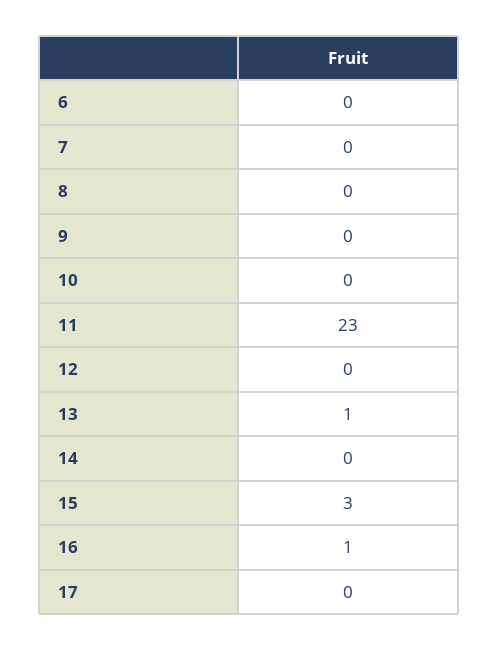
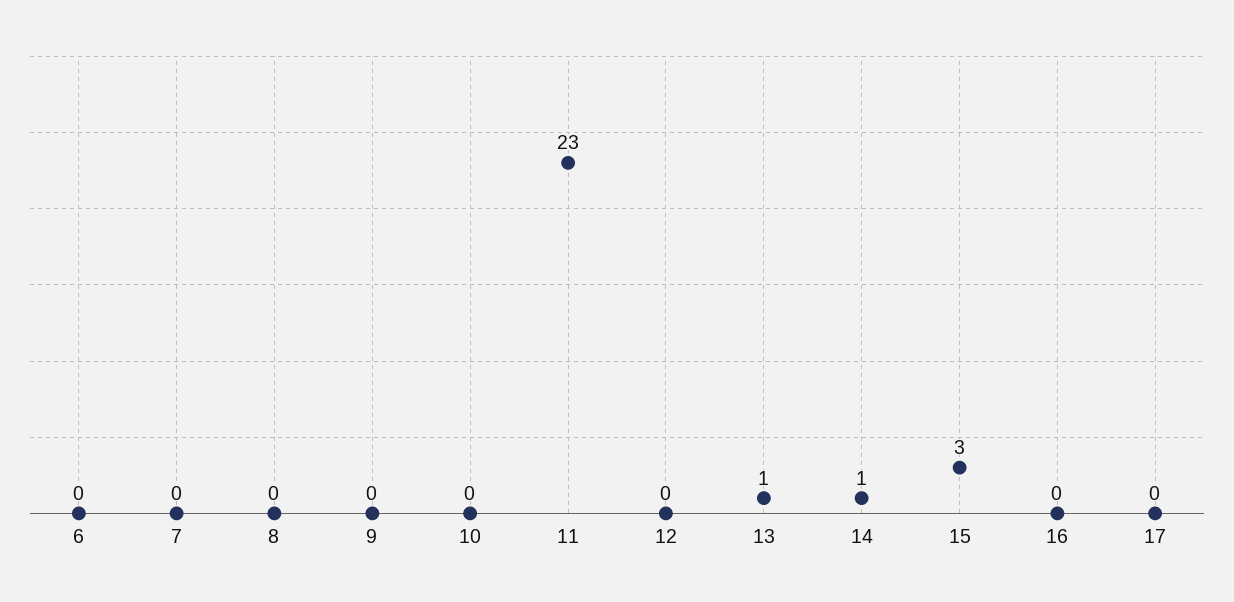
  {
    "6": 0,
    "7": 0,
    "8": 0,
    "9": 0,
    "10": 0,
    "11": 23,
    "12": 0,
    "13": 1,
-   "14": 0,
+   "14": 1,
    "15": 3,
-   "16": 1,
+   "16": 0,
    "17": 0
  }

